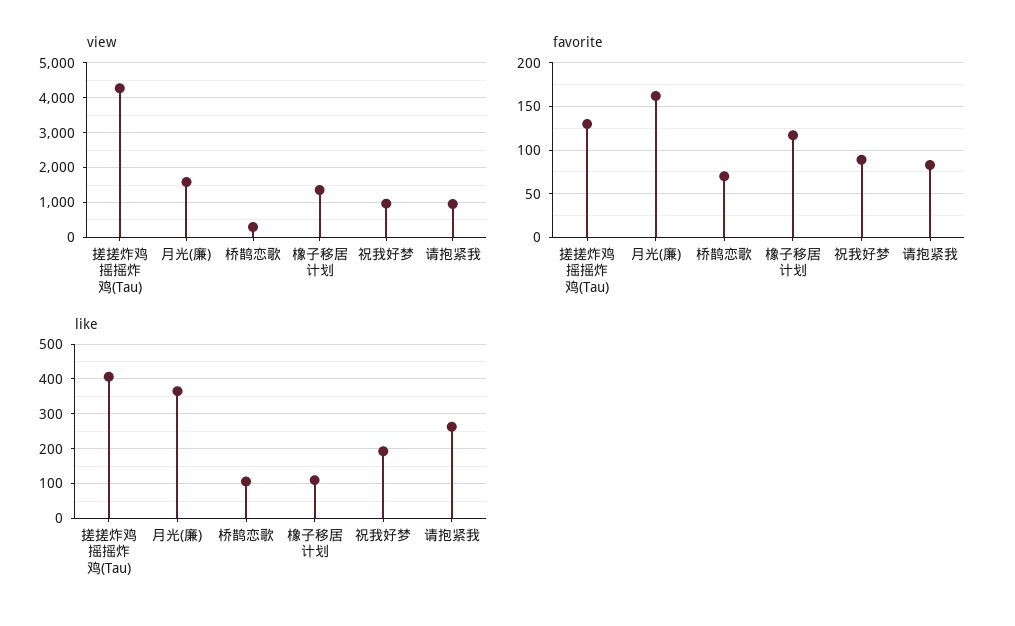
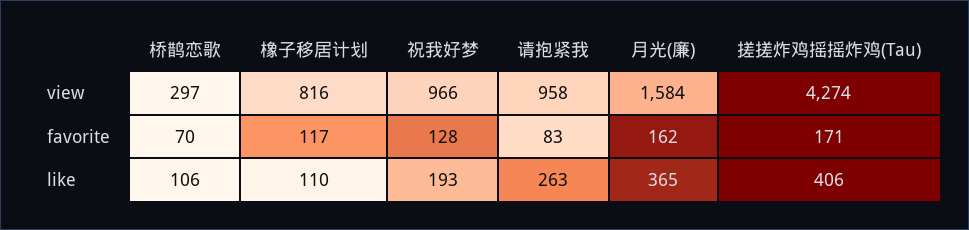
  {
    "view": {
      "搓搓炸鸡摇摇炸鸡(Tau)": 4274,
      "月光(廉)": 1584,
      "桥鹊恋歌": 297,
-     "橡子移居计划": 1400,
+     "橡子移居计划": 816,
      "祝我好梦": 966,
      "请抱紧我": 958
    },
    "favorite": {
-     "搓搓炸鸡摇摇炸鸡(Tau)": 130,
+     "搓搓炸鸡摇摇炸鸡(Tau)": 171,
      "月光(廉)": 162,
      "桥鹊恋歌": 70,
      "橡子移居计划": 117,
-     "祝我好梦": 90,
+     "祝我好梦": 128,
      "请抱紧我": 83
    },
    "like": {
      "搓搓炸鸡摇摇炸鸡(Tau)": 406,
      "月光(廉)": 365,
      "桥鹊恋歌": 106,
      "橡子移居计划": 110,
      "祝我好梦": 193,
      "请抱紧我": 263
    }
  }

